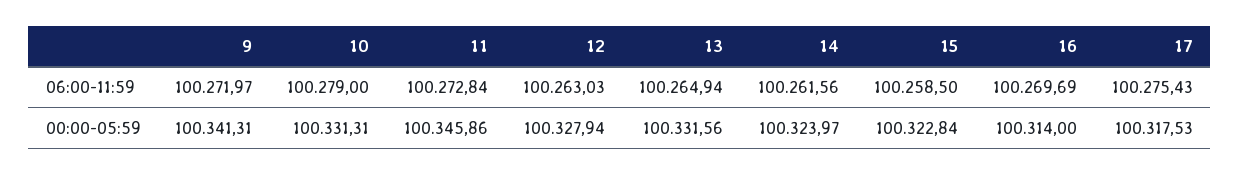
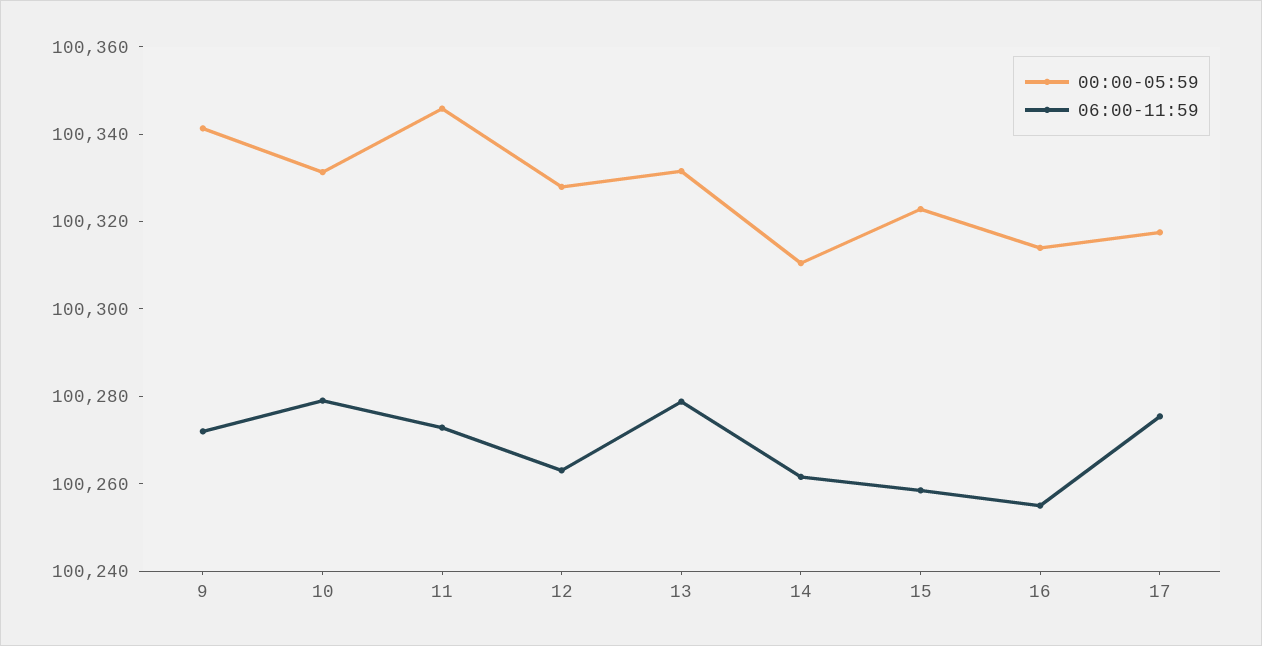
  {
    "06:00-11:59": {
      "9": 100271.97,
      "10": 100279,
      "11": 100272.84,
      "12": 100263.03,
-     "13": 100264.94,
+     "13": 100280,
      "14": 100261.56,
      "15": 100258.5,
-     "16": 100269.69,
+     "16": 100255,
      "17": 100275.43
    },
    "00:00-05:59": {
      "9": 100341.31,
      "10": 100331.31,
      "11": 100345.86,
      "12": 100327.94,
      "13": 100331.56,
-     "14": 100323.97,
+     "14": 100310,
      "15": 100322.84,
      "16": 100314,
      "17": 100317.53
    }
  }

